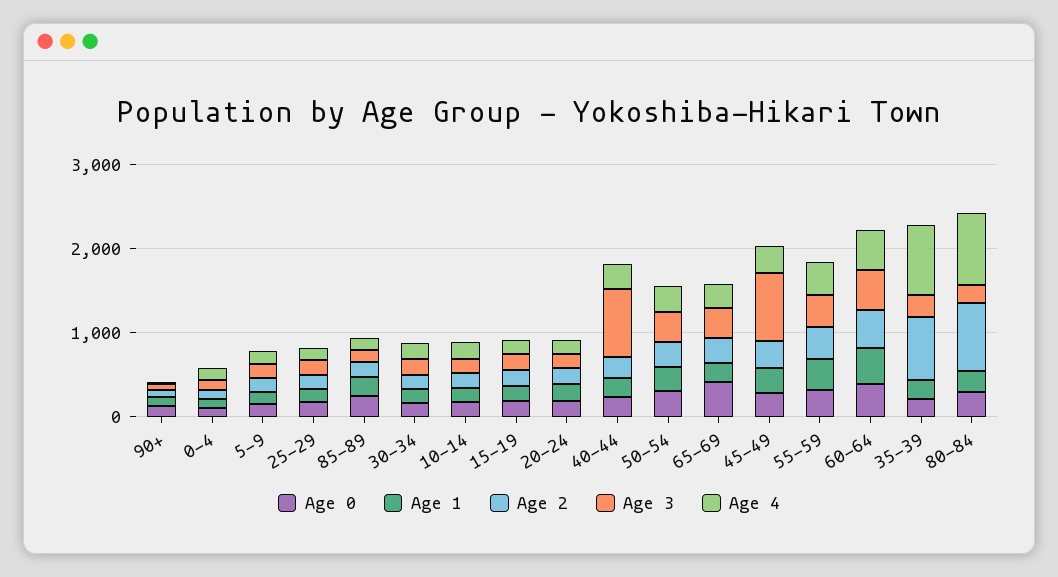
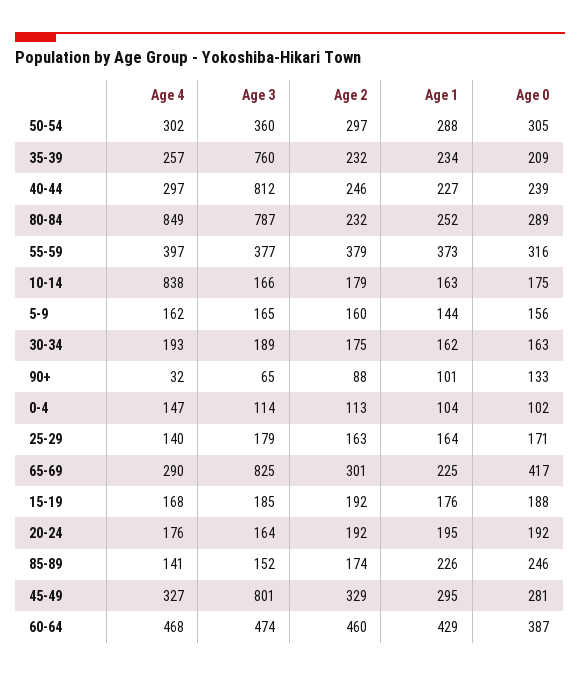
  {
    "Age 0": {
      "90+": 133,
      "0-4": 102,
      "5-9": 156,
      "25-29": 171,
      "85-89": 246,
      "30-34": 163,
      "10-14": 175,
      "15-19": 188,
      "20-24": 192,
      "40-44": 239,
      "50-54": 305,
      "65-69": 417,
      "45-49": 281,
      "55-59": 316,
      "60-64": 387,
      "35-39": 209,
      "80-84": 289
    },
    "Age 1": {
      "90+": 101,
      "0-4": 104,
      "5-9": 144,
      "25-29": 164,
      "85-89": 226,
      "30-34": 162,
      "10-14": 163,
      "15-19": 176,
      "20-24": 195,
      "40-44": 227,
      "50-54": 288,
      "65-69": 225,
      "45-49": 295,
      "55-59": 373,
      "60-64": 429,
      "35-39": 234,
      "80-84": 252
    },
    "Age 2": {
      "90+": 88,
      "0-4": 113,
      "5-9": 160,
      "25-29": 163,
      "85-89": 174,
      "30-34": 175,
      "10-14": 179,
      "15-19": 192,
      "20-24": 192,
      "40-44": 246,
      "50-54": 297,
      "65-69": 301,
      "45-49": 329,
      "55-59": 379,
      "60-64": 460,
-     "35-39": 800,
+     "35-39": 232,
-     "80-84": 800
+     "80-84": 232
    },
    "Age 3": {
      "90+": 65,
      "0-4": 114,
      "5-9": 165,
      "25-29": 179,
      "85-89": 152,
      "30-34": 189,
      "10-14": 166,
      "15-19": 185,
      "20-24": 164,
      "40-44": 812,
      "50-54": 360,
-     "65-69": 400,
+     "65-69": 825,
      "45-49": 801,
      "55-59": 377,
      "60-64": 474,
-     "35-39": 200,
+     "35-39": 760,
-     "80-84": 200
+     "80-84": 787
    },
    "Age 4": {
      "90+": 32,
      "0-4": 147,
      "5-9": 162,
      "25-29": 140,
      "85-89": 141,
      "30-34": 193,
-     "10-14": 200,
+     "10-14": 838,
      "15-19": 168,
      "20-24": 176,
      "40-44": 297,
      "50-54": 302,
      "65-69": 290,
      "45-49": 327,
      "55-59": 397,
      "60-64": 468,
-     "35-39": 800,
+     "35-39": 257,
      "80-84": 849
    }
  }

